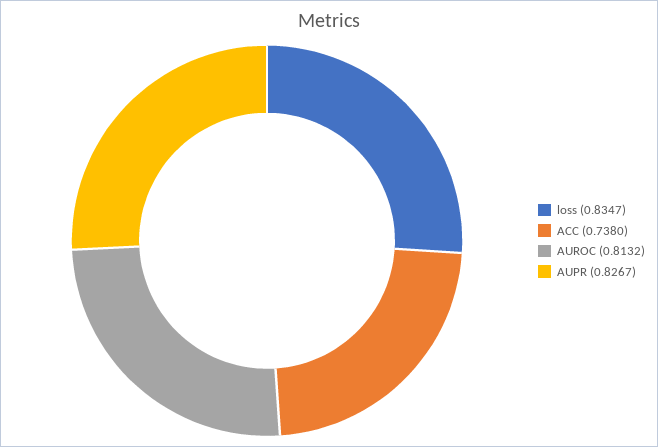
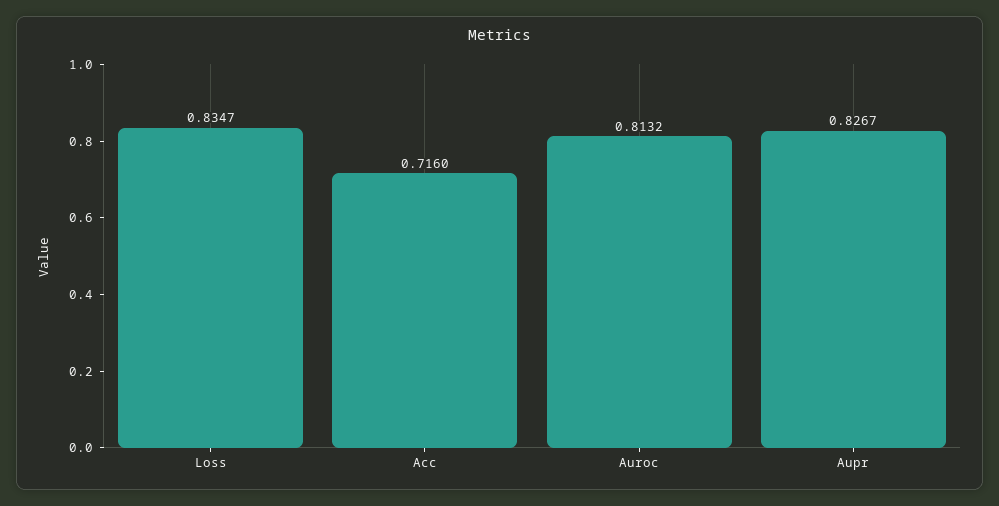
  {
    "loss": 0.8347,
-   "ACC": 0.738,
+   "ACC": 0.716,
    "AUROC": 0.8132,
    "AUPR": 0.8267
  }

